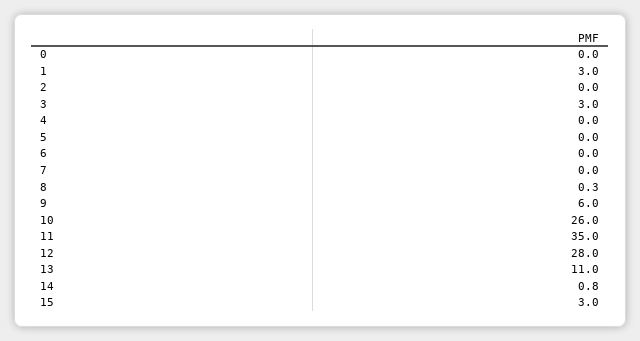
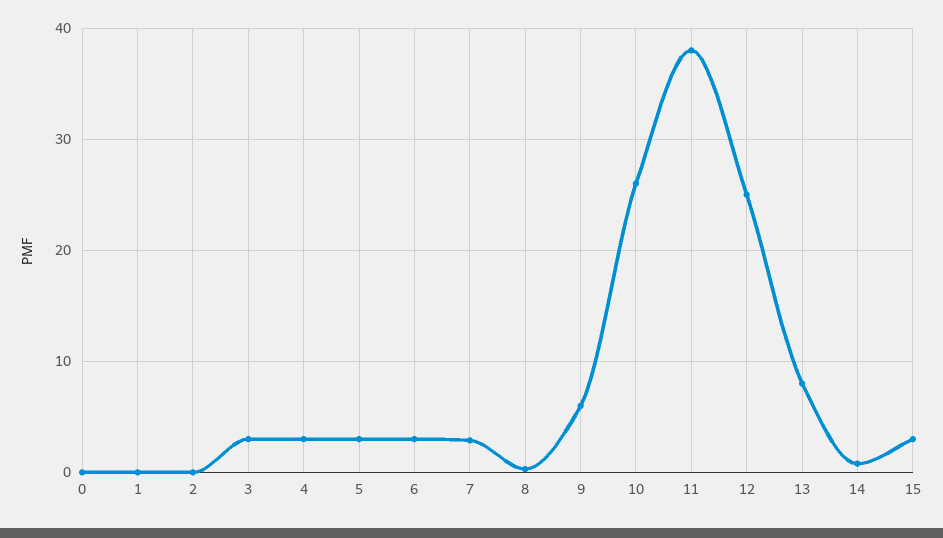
  {
    "0": 0,
-   "1": 3,
+   "1": 0,
    "2": 0,
    "3": 3,
-   "4": 0,
+   "4": 3,
-   "5": 0,
+   "5": 3,
-   "6": 0,
+   "6": 3,
-   "7": 0,
+   "7": 3,
    "8": 0.3,
    "9": 6,
    "10": 26,
-   "11": 35,
+   "11": 38,
-   "12": 28,
+   "12": 25,
-   "13": 11,
+   "13": 8,
    "14": 0.8,
    "15": 3
  }

